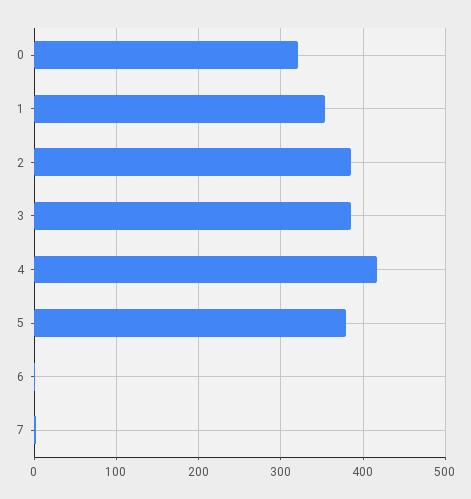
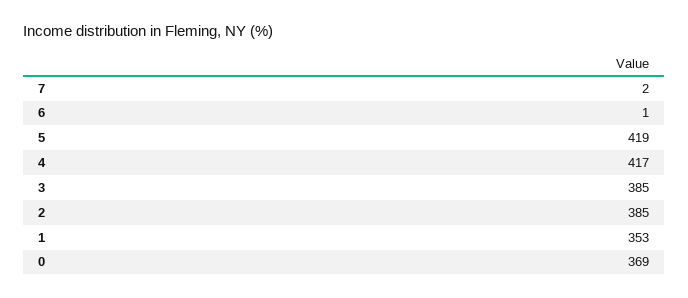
  {
-   "0": 320,
+   "0": 369,
    "1": 353,
    "2": 385,
    "3": 385,
    "4": 417,
-   "5": 380,
+   "5": 419,
    "6": 1,
    "7": 2
  }

